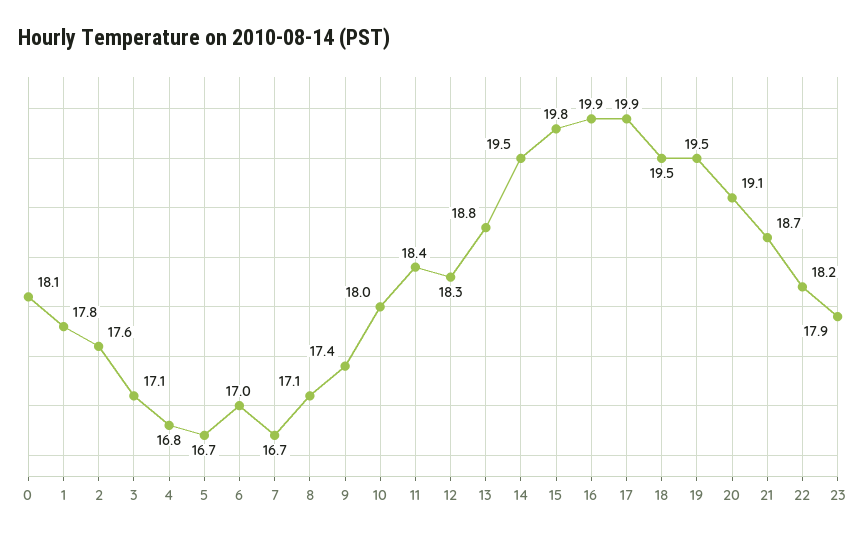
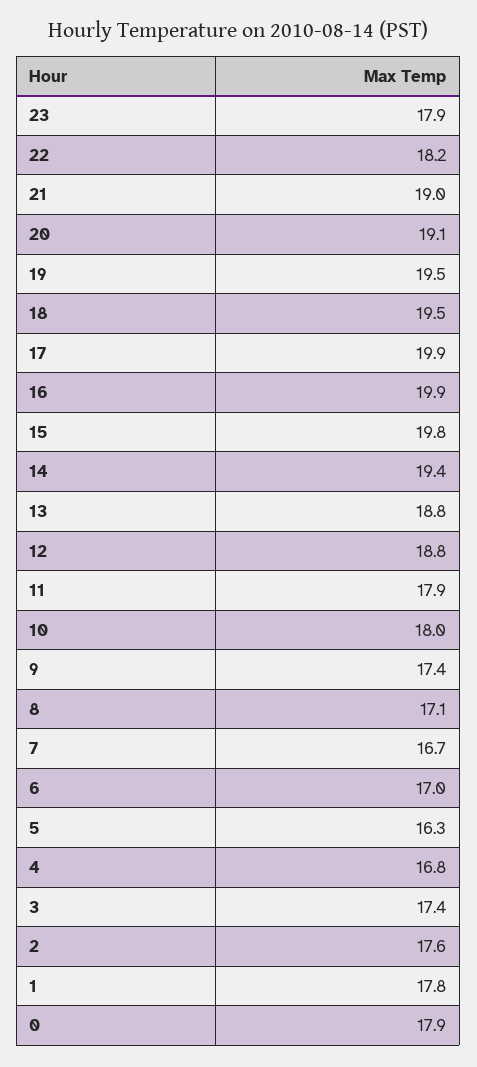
  {
-   "0": 18.1,
+   "0": 17.9,
    "1": 17.8,
    "2": 17.6,
-   "3": 17.1,
+   "3": 17.4,
    "4": 16.8,
-   "5": 16.7,
+   "5": 16.3,
    "6": 17,
    "7": 16.7,
    "8": 17.1,
    "9": 17.4,
    "10": 18,
-   "11": 18.4,
+   "11": 17.9,
-   "12": 18.3,
+   "12": 18.8,
    "13": 18.8,
-   "14": 19.5,
+   "14": 19.4,
    "15": 19.8,
    "16": 19.9,
    "17": 19.9,
    "18": 19.5,
    "19": 19.5,
    "20": 19.1,
-   "21": 18.7,
+   "21": 19,
    "22": 18.2,
    "23": 17.9
  }

